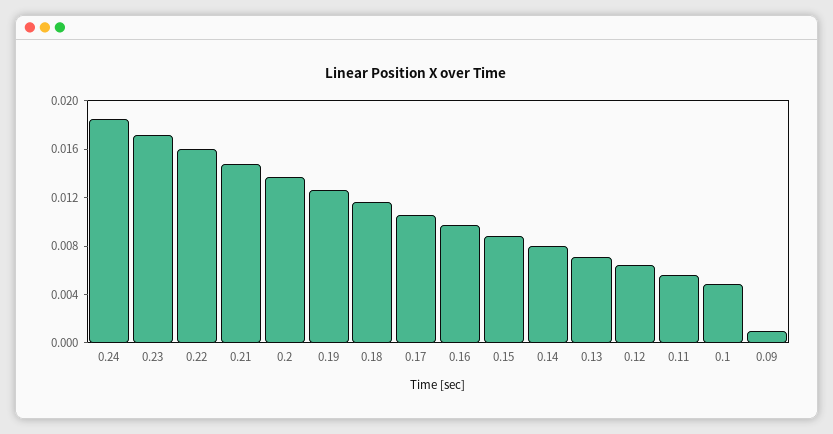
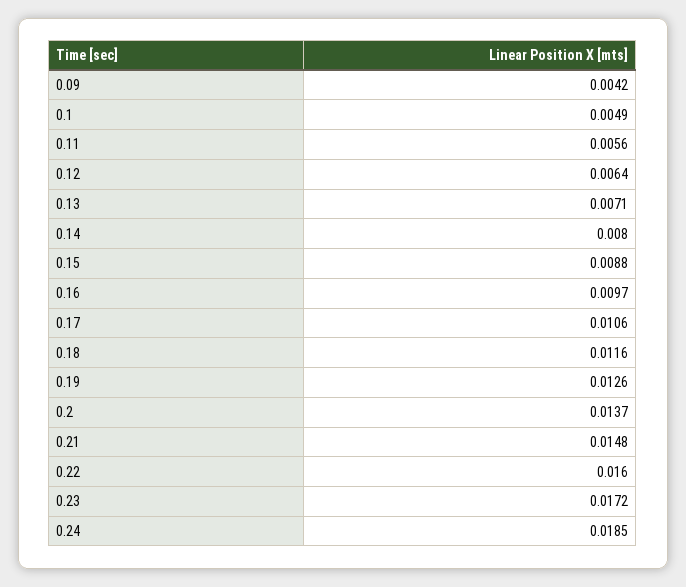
  {
    "0.24": 0.0185,
    "0.23": 0.0172,
    "0.22": 0.016,
    "0.21": 0.0148,
    "0.2": 0.0137,
    "0.19": 0.0126,
    "0.18": 0.0116,
    "0.17": 0.0106,
    "0.16": 0.0097,
    "0.15": 0.0088,
    "0.14": 0.008,
    "0.13": 0.0071,
    "0.12": 0.0064,
    "0.11": 0.0056,
    "0.1": 0.0049,
-   "0.09": 0.001
+   "0.09": 0.0042
  }

